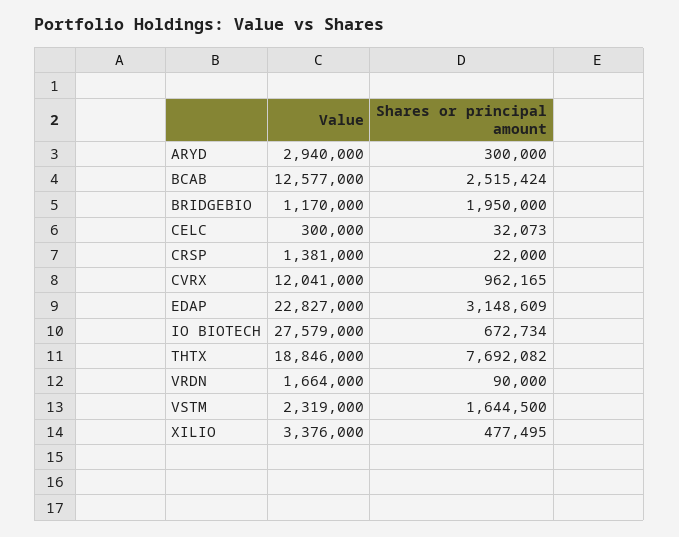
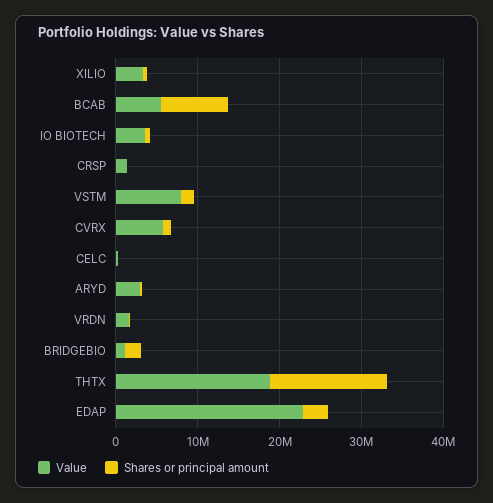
  {
    "Value": {
      "ARYD": 2940000,
-     "BCAB": 12577000,
+     "BCAB": 6000000,
      "BRIDGEBIO": 1170000,
      "CELC": 300000,
      "CRSP": 1381000,
-     "CVRX": 12041000,
+     "CVRX": 6000000,
      "EDAP": 22827000,
-     "IO BIOTECH": 27579000,
+     "IO BIOTECH": 4000000,
      "THTX": 18846000,
      "VRDN": 1664000,
-     "VSTM": 2319000,
+     "VSTM": 8000000,
      "XILIO": 3376000
    },
    "Shares or principal amount": {
      "ARYD": 300000,
-     "BCAB": 2515424,
+     "BCAB": 8000000,
      "BRIDGEBIO": 1950000,
      "CELC": 32073,
      "CRSP": 22000,
      "CVRX": 962165,
      "EDAP": 3148609,
      "IO BIOTECH": 672734,
-     "THTX": 7692082,
+     "THTX": 14000000,
      "VRDN": 90000,
      "VSTM": 1644500,
      "XILIO": 477495
    }
  }

